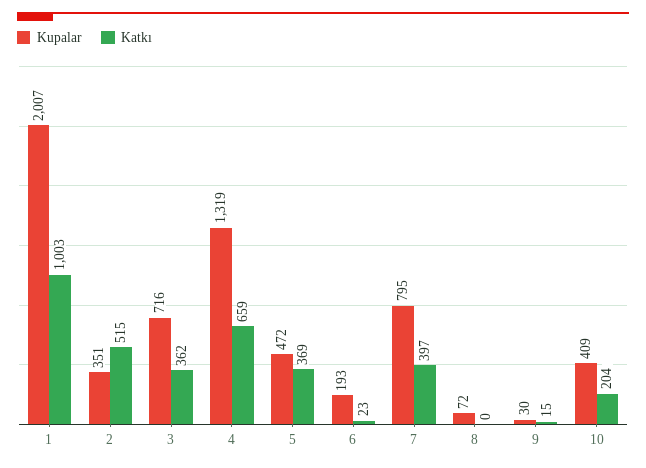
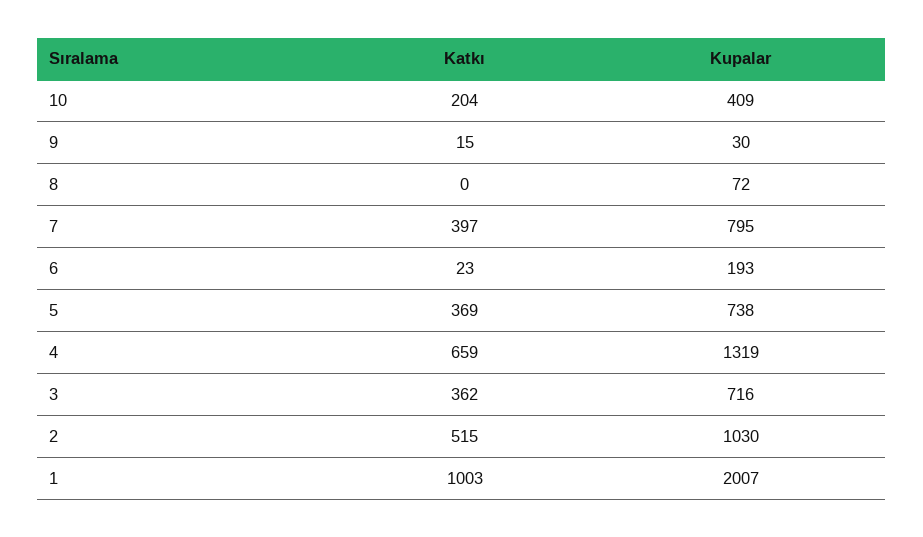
  {
    "Kupalar": {
      "1": 2007,
-     "2": 351,
+     "2": 1030,
      "3": 716,
      "4": 1319,
-     "5": 472,
+     "5": 738,
      "6": 193,
      "7": 795,
      "8": 72,
      "9": 30,
      "10": 409
    },
    "Katkı": {
      "1": 1003,
      "2": 515,
      "3": 362,
      "4": 659,
      "5": 369,
      "6": 23,
      "7": 397,
      "8": 0,
      "9": 15,
      "10": 204
    }
  }

